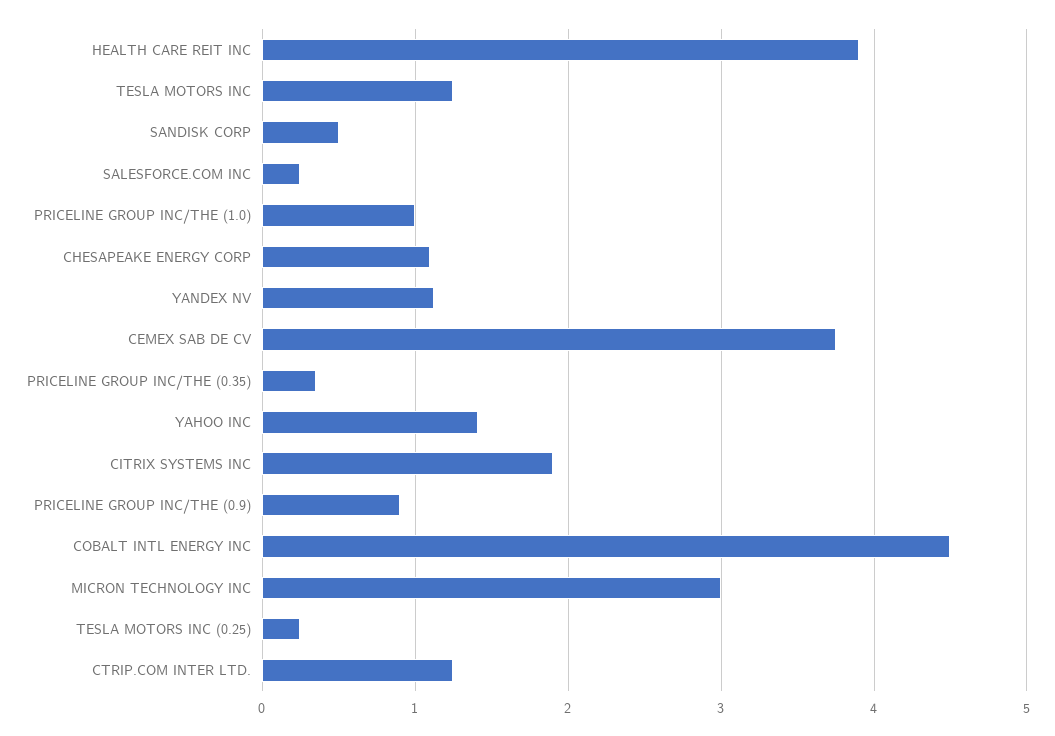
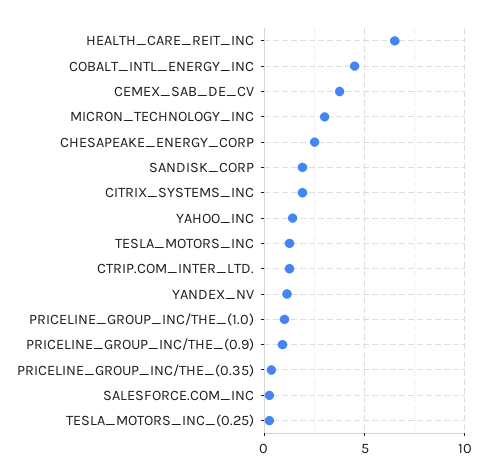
  {
-   "HEALTH CARE REIT INC": 3.9,
+   "HEALTH CARE REIT INC": 6.5,
    "TESLA MOTORS INC": 1.3,
-   "SANDISK CORP": 0.5,
+   "SANDISK CORP": 2,
    "SALESFORCE.COM INC": 0.3,
    "PRICELINE GROUP INC/THE (1.0)": 1,
-   "CHESAPEAKE ENERGY CORP": 1.1,
+   "CHESAPEAKE ENERGY CORP": 2.5,
    "YANDEX NV": 1.1,
    "CEMEX SAB DE CV": 3.8,
    "PRICELINE GROUP INC/THE (0.35)": 0.4,
    "YAHOO INC": 1.4,
    "CITRIX SYSTEMS INC": 1.9,
    "PRICELINE GROUP INC/THE (0.9)": 0.9,
    "COBALT INTL ENERGY INC": 4.5,
    "MICRON TECHNOLOGY INC": 3,
    "TESLA MOTORS INC (0.25)": 0.3,
    "CTRIP.COM INTER LTD.": 1.3
  }

